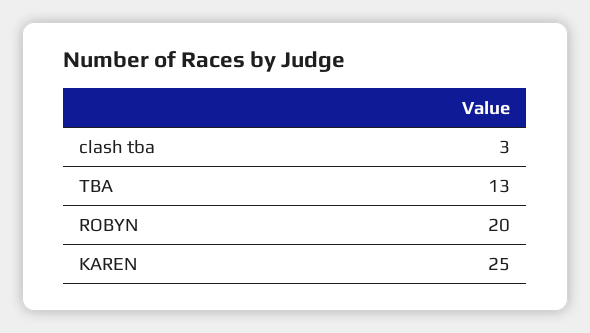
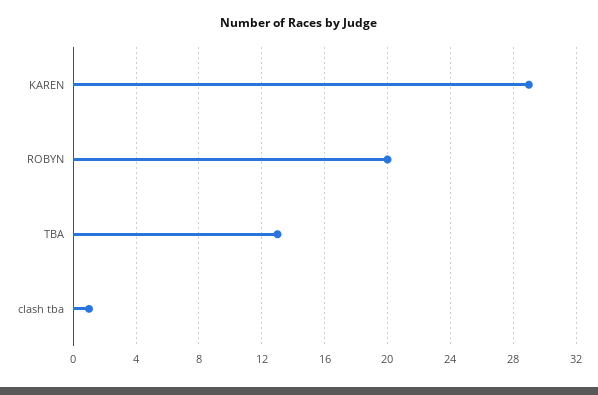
  {
-   "clash tba": 3,
+   "clash tba": 1,
    "TBA": 13,
    "ROBYN": 20,
-   "KAREN": 25
+   "KAREN": 29
  }

